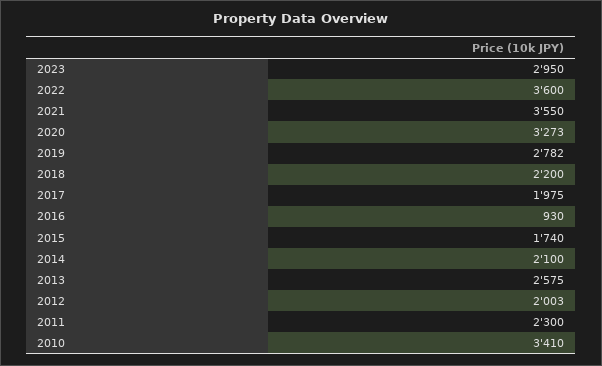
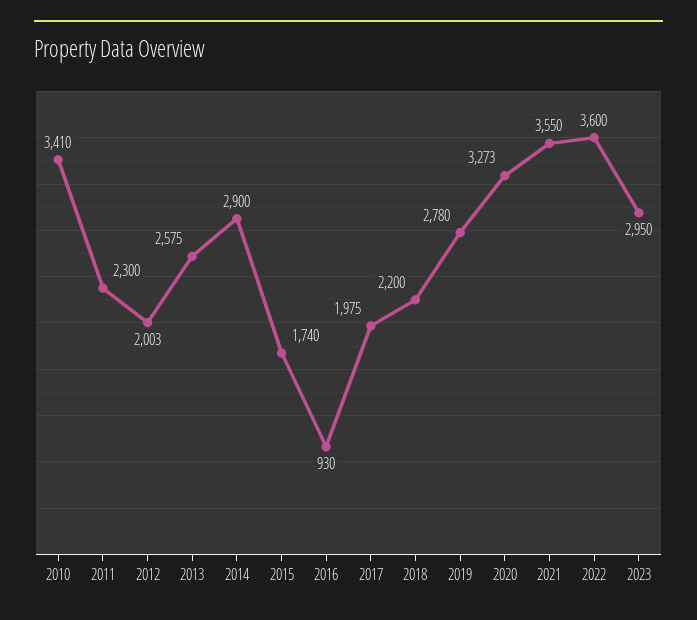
  {
    "2023": 2950,
    "2022": 3600,
    "2021": 3550,
    "2020": 3273,
-   "2019": 2782,
+   "2019": 2780,
    "2018": 2200,
    "2017": 1975,
    "2016": 930,
    "2015": 1740,
-   "2014": 2100,
+   "2014": 2900,
    "2013": 2575,
    "2012": 2003,
    "2011": 2300,
    "2010": 3410
  }

